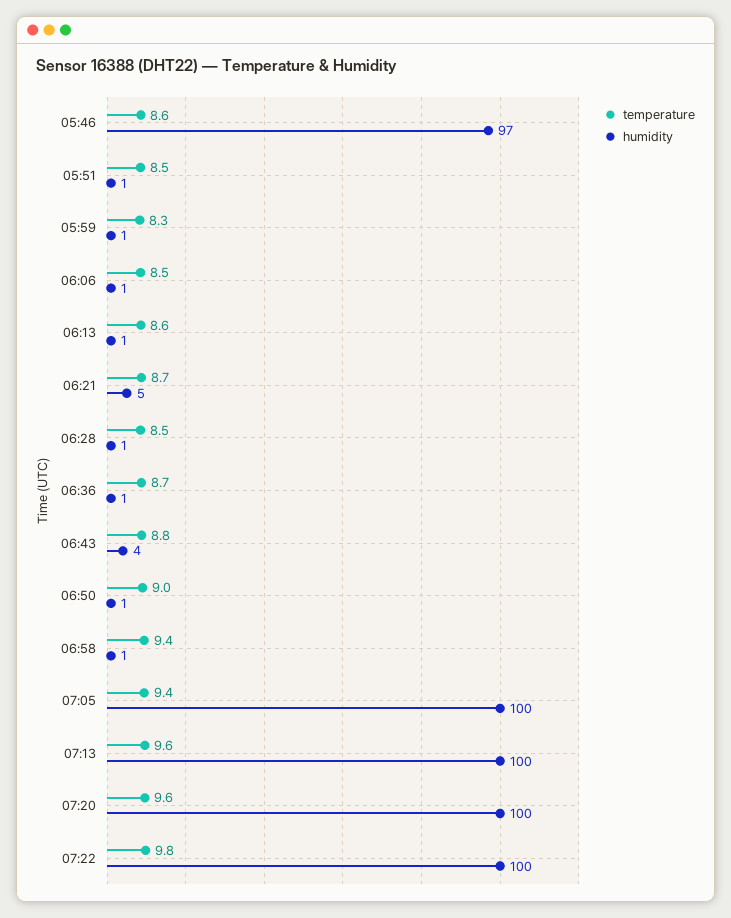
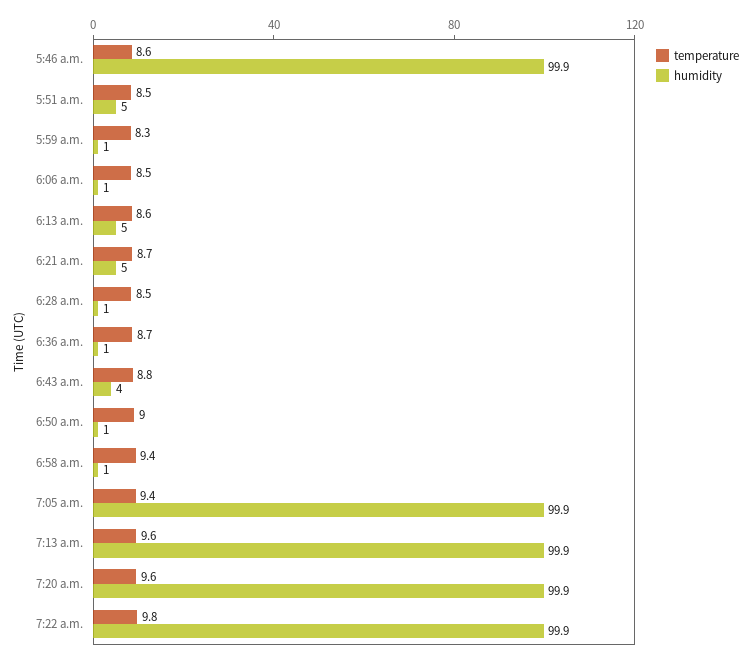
  {
    "temperature": {
      "05:46": 8.6,
      "05:51": 8.5,
      "05:59": 8.3,
      "06:06": 8.5,
      "06:13": 8.6,
      "06:21": 8.7,
      "06:28": 8.5,
      "06:36": 8.7,
      "06:43": 8.8,
      "06:50": 9,
      "06:58": 9.4,
      "07:05": 9.4,
      "07:13": 9.6,
      "07:20": 9.6,
      "07:22": 9.8
    },
    "humidity": {
-     "05:46": 97,
+     "05:46": 99.9,
-     "05:51": 1,
+     "05:51": 5,
      "05:59": 1,
      "06:06": 1,
-     "06:13": 1,
+     "06:13": 5,
      "06:21": 5,
      "06:28": 1,
      "06:36": 1,
      "06:43": 4,
      "06:50": 1,
      "06:58": 1,
      "07:05": 99.9,
      "07:13": 99.9,
      "07:20": 99.9,
      "07:22": 99.9
    }
  }

